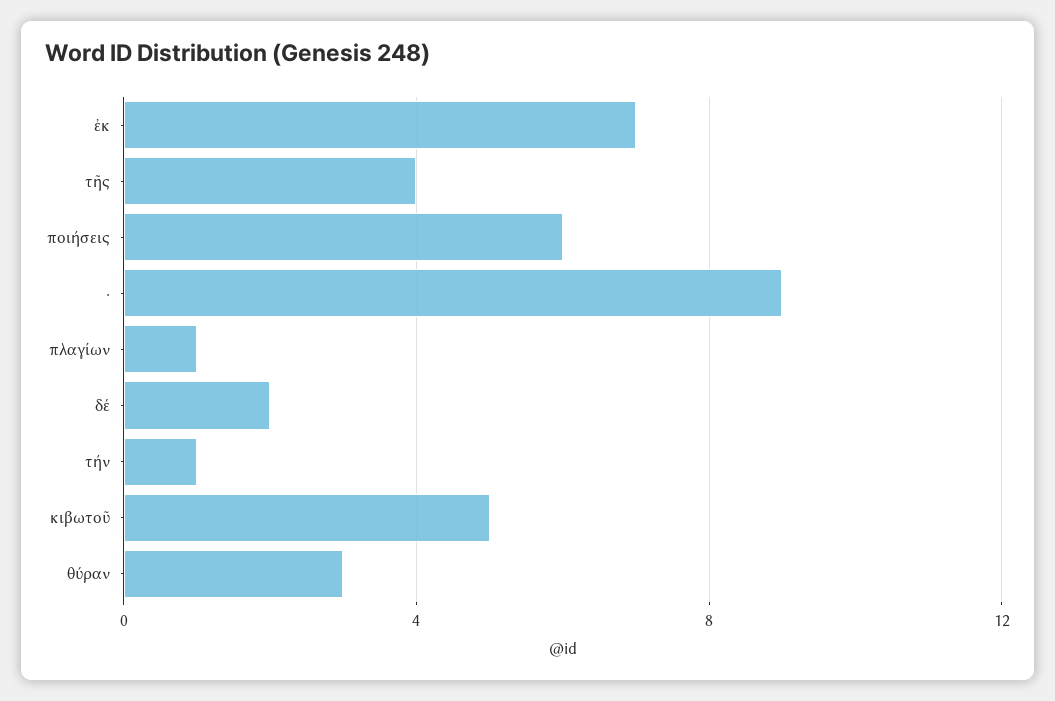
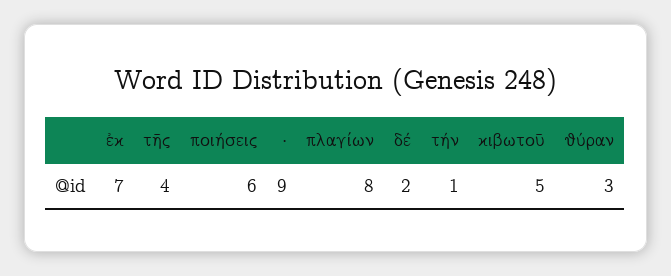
  {
    "ἐκ": 7,
    "τῆς": 4,
    "ποιήσεις": 6,
    "·": 9,
-   "πλαγίων": 1,
+   "πλαγίων": 8,
    "δέ": 2,
    "τήν": 1,
    "κιβωτοῦ": 5,
    "θύραν": 3
  }

